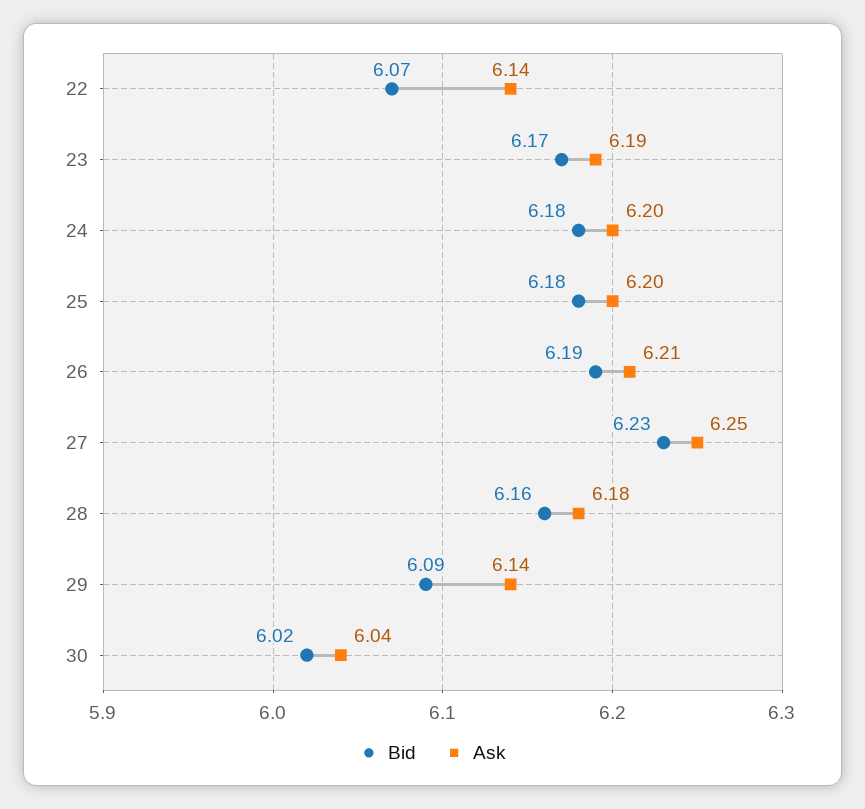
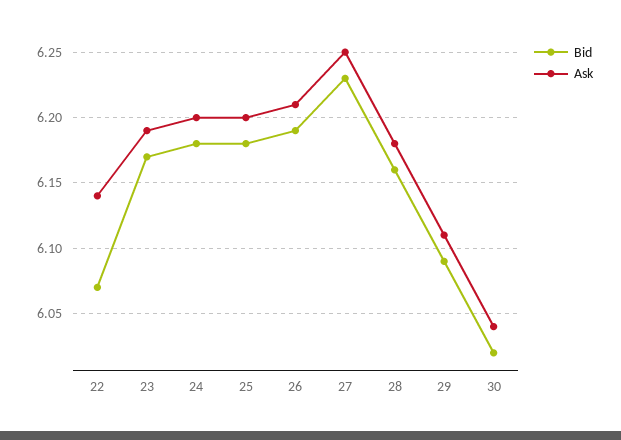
  {
    "Bid": {
      "22": 6.07,
      "23": 6.17,
      "24": 6.18,
      "25": 6.18,
      "26": 6.19,
      "27": 6.23,
      "28": 6.16,
      "29": 6.09,
      "30": 6.02
    },
    "Ask": {
      "22": 6.14,
      "23": 6.19,
      "24": 6.2,
      "25": 6.2,
      "26": 6.21,
      "27": 6.25,
      "28": 6.18,
-     "29": 6.14,
+     "29": 6.11,
      "30": 6.04
    }
  }

